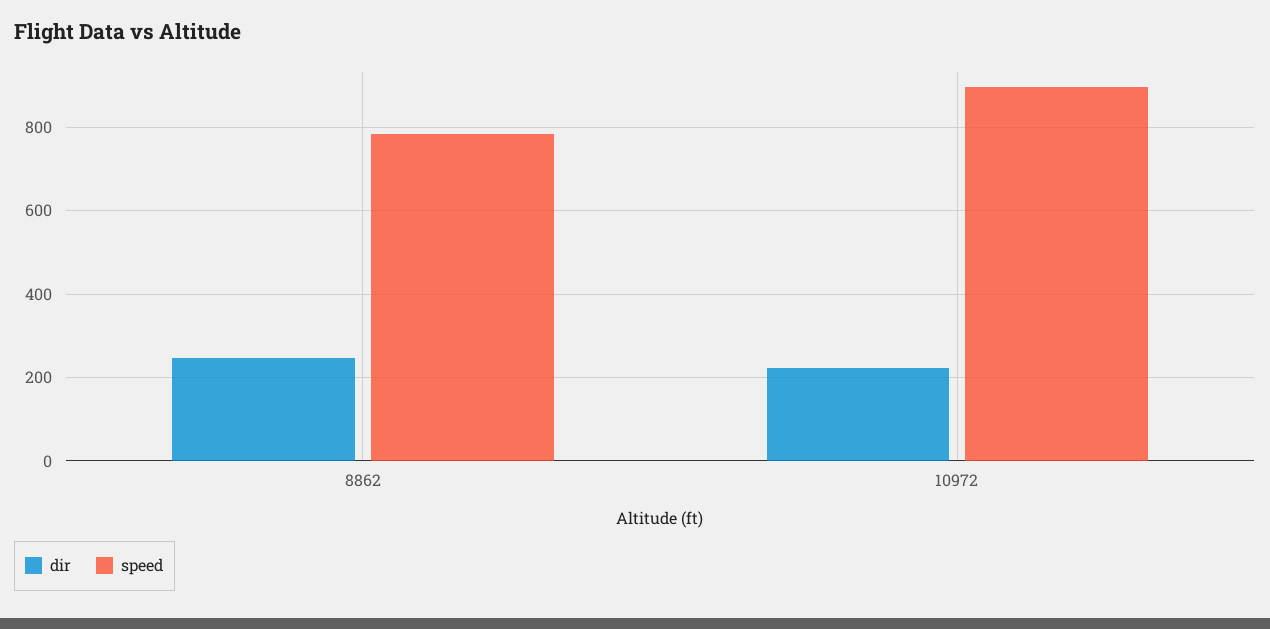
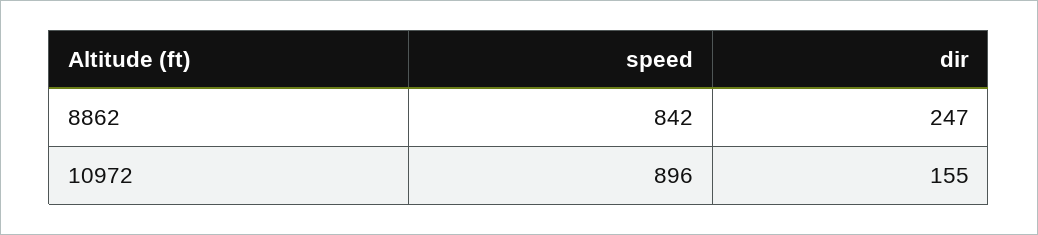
  {
    "dir": {
      "8862": 247,
-     "10972": 220
+     "10972": 155
    },
    "speed": {
-     "8862": 780,
+     "8862": 842,
      "10972": 896
    }
  }

